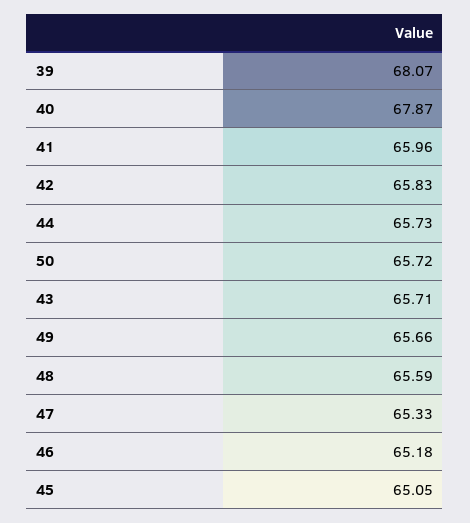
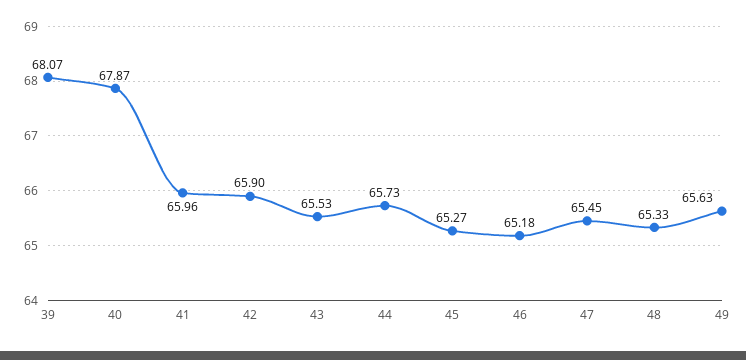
  {
    "39": 68.07,
    "40": 67.87,
    "41": 65.96,
-   "42": 65.83,
+   "42": 65.9,
    "44": 65.73,
-   "50": 65.72,
-   "43": 65.71,
+   "43": 65.53,
-   "49": 65.66,
+   "49": 65.63,
-   "48": 65.59,
+   "48": 65.33,
-   "47": 65.33,
+   "47": 65.45,
    "46": 65.18,
-   "45": 65.05
+   "45": 65.27
  }

